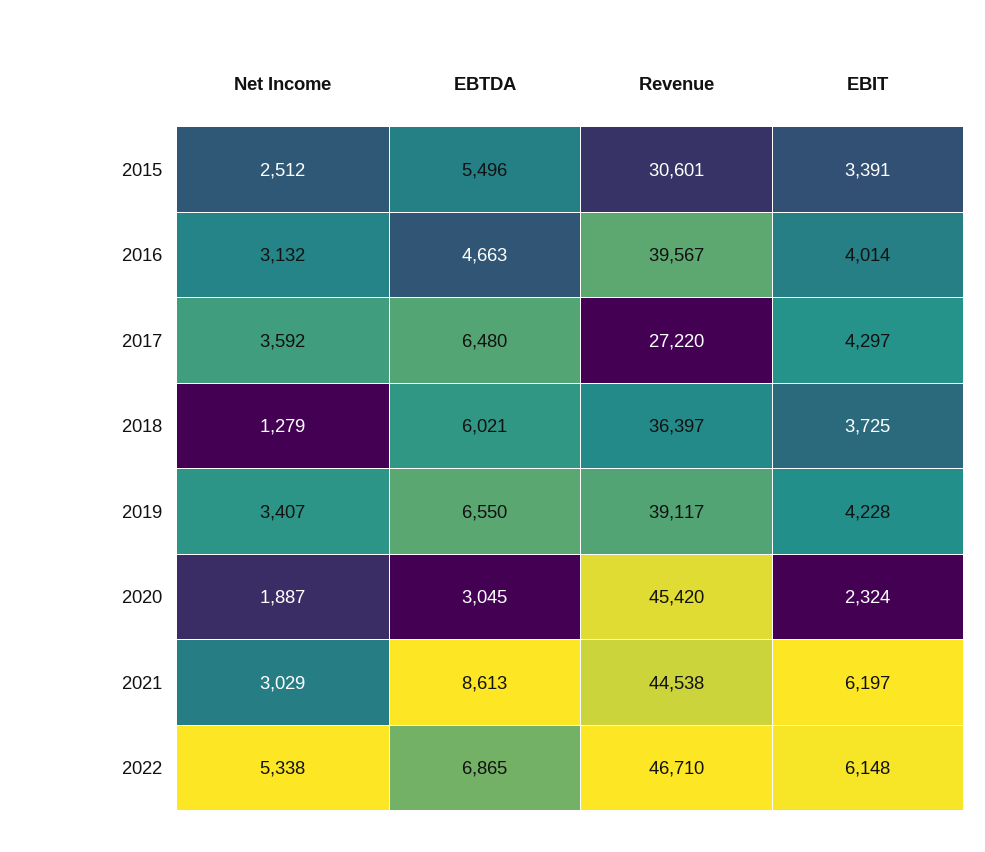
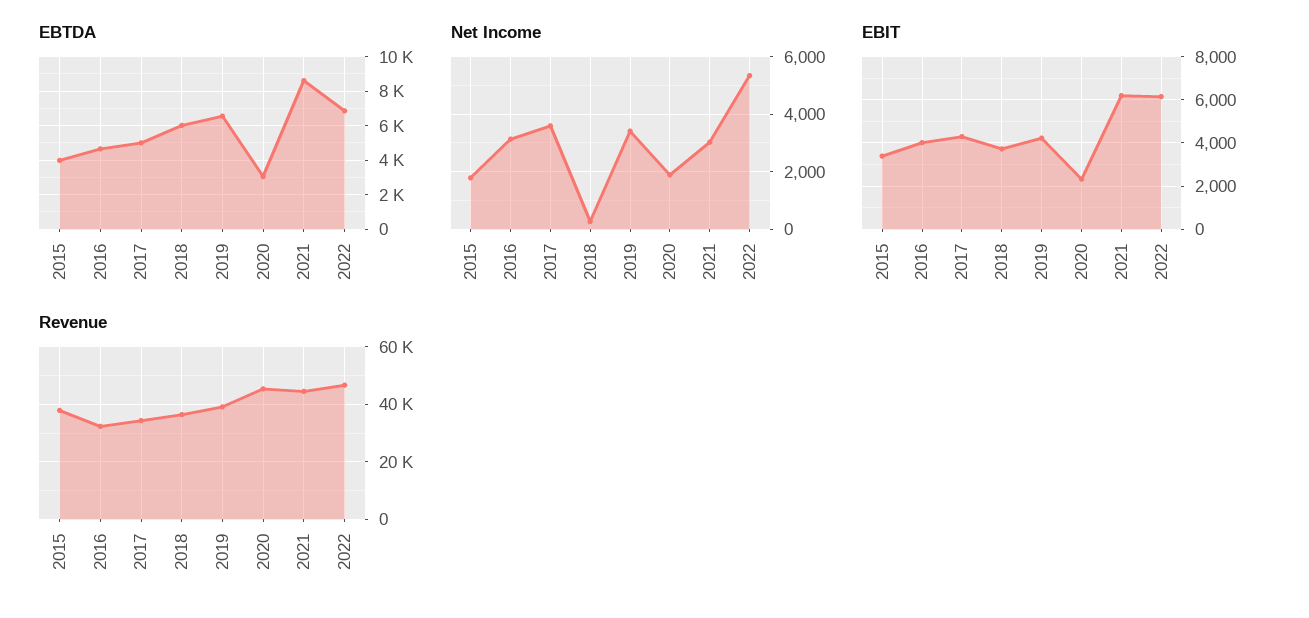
  {
    "Net Income": {
-     "2015": 2512,
+     "2015": 1750,
      "2016": 3132,
      "2017": 3592,
-     "2018": 1279,
+     "2018": 250,
      "2019": 3407,
      "2020": 1887,
      "2021": 3029,
      "2022": 5338
    },
    "EBTDA": {
-     "2015": 5496,
+     "2015": 4000,
      "2016": 4663,
-     "2017": 6480,
+     "2017": 5000,
      "2018": 6021,
      "2019": 6550,
      "2020": 3045,
      "2021": 8613,
      "2022": 6865
    },
    "Revenue": {
-     "2015": 30601,
+     "2015": 37500,
-     "2016": 39567,
+     "2016": 32500,
-     "2017": 27220,
+     "2017": 35000,
      "2018": 36397,
      "2019": 39117,
      "2020": 45420,
      "2021": 44538,
      "2022": 46710
    },
    "EBIT": {
      "2015": 3391,
      "2016": 4014,
      "2017": 4297,
      "2018": 3725,
      "2019": 4228,
      "2020": 2324,
      "2021": 6197,
      "2022": 6148
    }
  }

